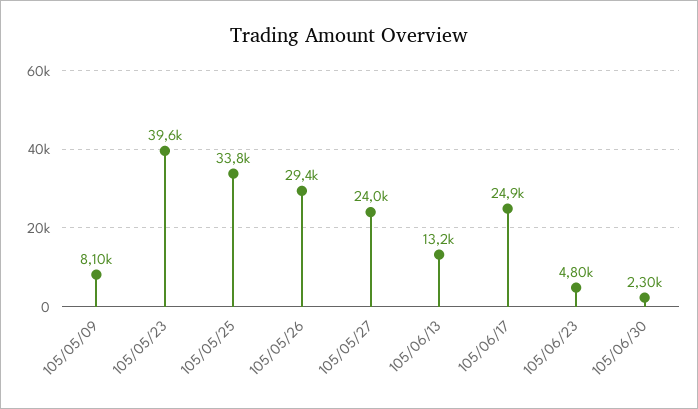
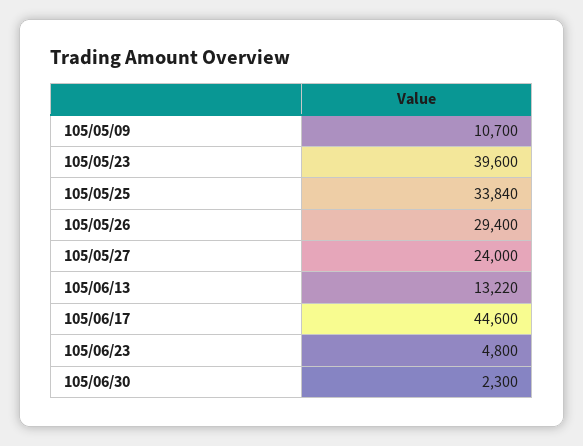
  {
-   "105/05/09": 8100,
+   "105/05/09": 10700,
    "105/05/23": 39600,
    "105/05/25": 33840,
    "105/05/26": 29400,
    "105/05/27": 24000,
    "105/06/13": 13220,
-   "105/06/17": 24900,
+   "105/06/17": 44600,
    "105/06/23": 4800,
    "105/06/30": 2300
  }

